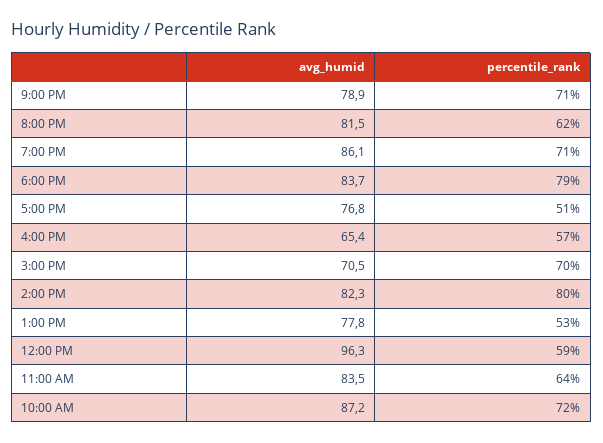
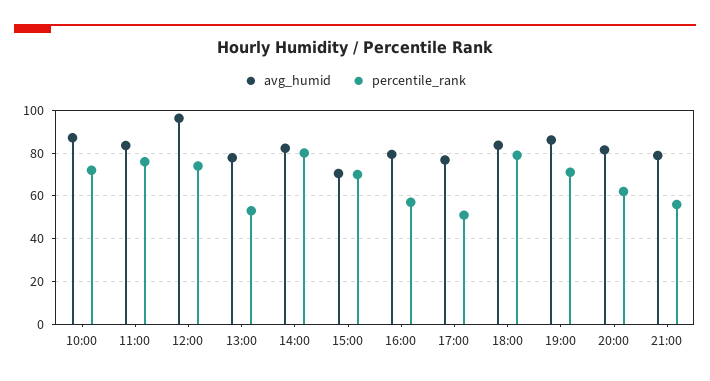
  {
    "avg_humid": {
      "9:00 PM": 78.9,
      "8:00 PM": 81.5,
      "7:00 PM": 86.1,
      "6:00 PM": 83.7,
      "5:00 PM": 76.8,
-     "4:00 PM": 65.4,
+     "4:00 PM": 80,
      "3:00 PM": 70.5,
      "2:00 PM": 82.3,
      "1:00 PM": 77.8,
      "12:00 PM": 96.3,
      "11:00 AM": 83.5,
      "10:00 AM": 87.2
    },
    "percentile_rank": {
-     "9:00 PM": 71,
+     "9:00 PM": 55,
      "8:00 PM": 62,
      "7:00 PM": 71,
      "6:00 PM": 79,
      "5:00 PM": 51,
      "4:00 PM": 57,
      "3:00 PM": 70,
      "2:00 PM": 80,
      "1:00 PM": 53,
-     "12:00 PM": 59,
+     "12:00 PM": 75,
-     "11:00 AM": 64,
+     "11:00 AM": 75,
      "10:00 AM": 72
    }
  }

